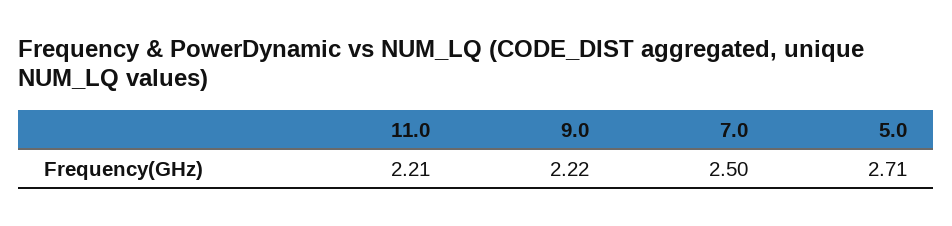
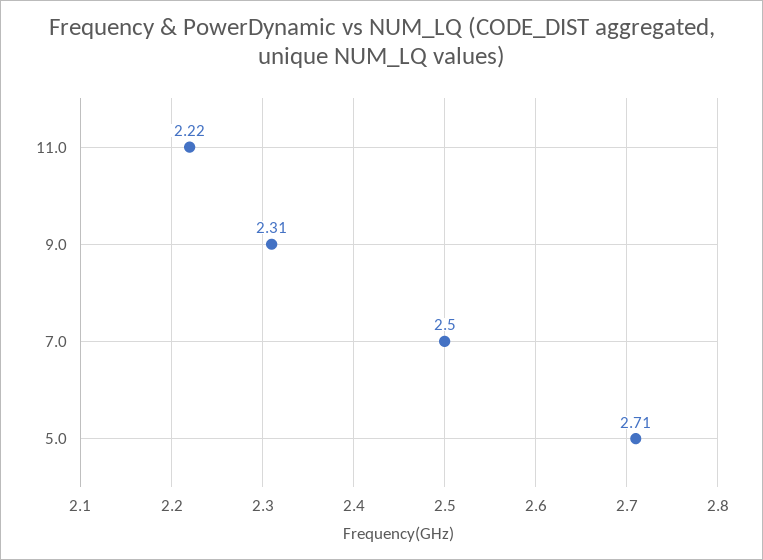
  {
-   "11.0": 2.21,
+   "11.0": 2.22,
-   "9.0": 2.22,
+   "9.0": 2.31,
    "7.0": 2.5,
    "5.0": 2.71
  }

